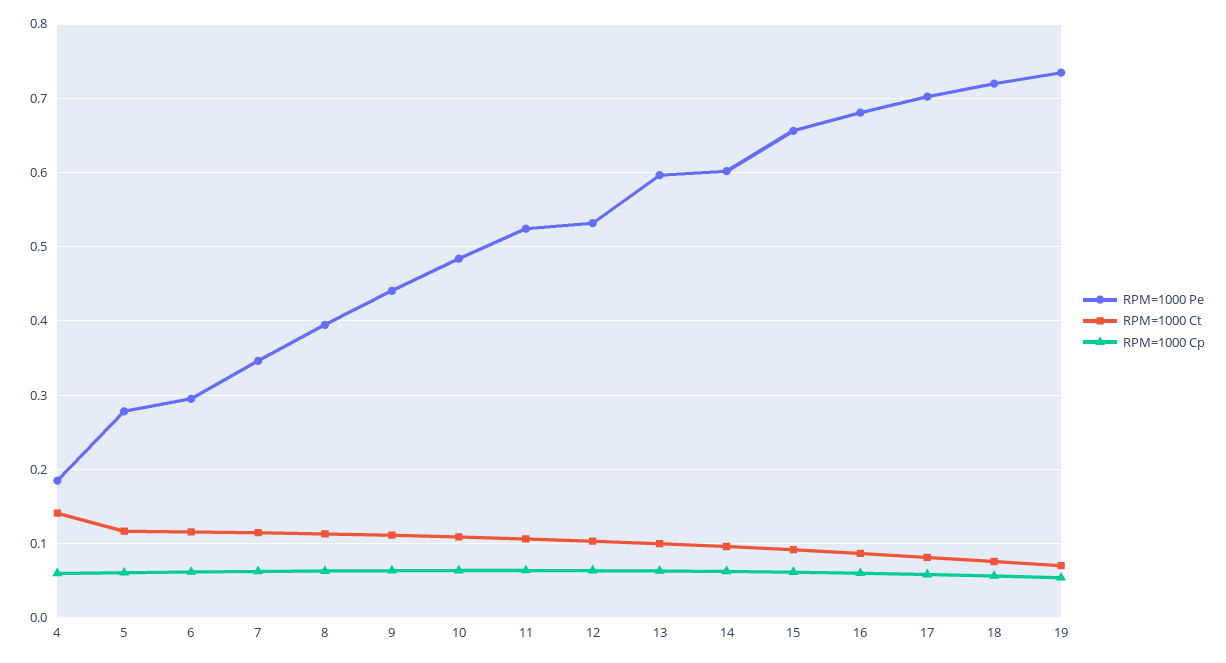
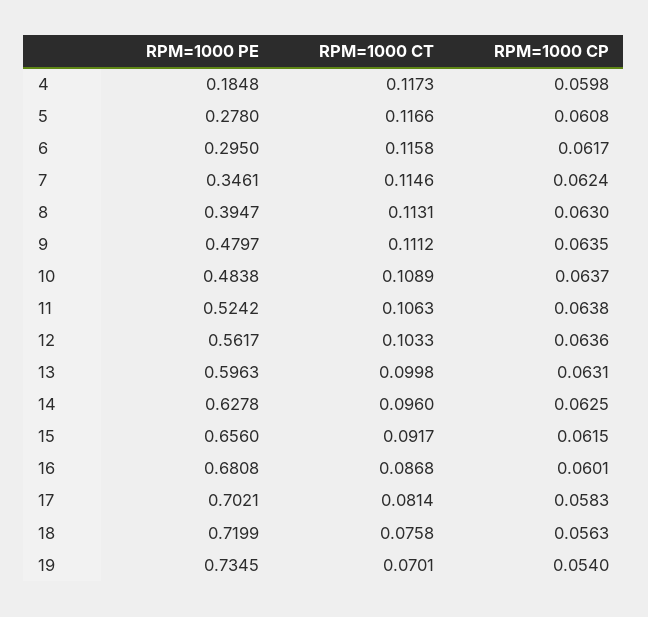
  {
    "RPM=1000 Pe": {
      "4": 0.1848,
      "5": 0.278,
      "6": 0.295,
      "7": 0.3461,
      "8": 0.3947,
-     "9": 0.44,
+     "9": 0.4797,
      "10": 0.4838,
      "11": 0.5242,
-     "12": 0.53,
+     "12": 0.5617,
      "13": 0.5963,
-     "14": 0.6,
+     "14": 0.6278,
      "15": 0.656,
      "16": 0.6808,
      "17": 0.7021,
      "18": 0.7199,
      "19": 0.7345
    },
    "RPM=1000 Ct": {
-     "4": 0.14,
+     "4": 0.1173,
      "5": 0.1166,
      "6": 0.1158,
      "7": 0.1146,
      "8": 0.1131,
      "9": 0.1112,
      "10": 0.1089,
      "11": 0.1063,
      "12": 0.1033,
      "13": 0.0998,
      "14": 0.096,
      "15": 0.0917,
      "16": 0.0868,
      "17": 0.0814,
      "18": 0.0758,
      "19": 0.0701
    },
    "RPM=1000 Cp": {
      "4": 0.0598,
      "5": 0.0608,
      "6": 0.0617,
      "7": 0.0624,
      "8": 0.063,
      "9": 0.0635,
      "10": 0.0637,
      "11": 0.0638,
      "12": 0.0636,
      "13": 0.0631,
      "14": 0.0625,
      "15": 0.0615,
      "16": 0.0601,
      "17": 0.0583,
      "18": 0.0563,
      "19": 0.054
    }
  }

